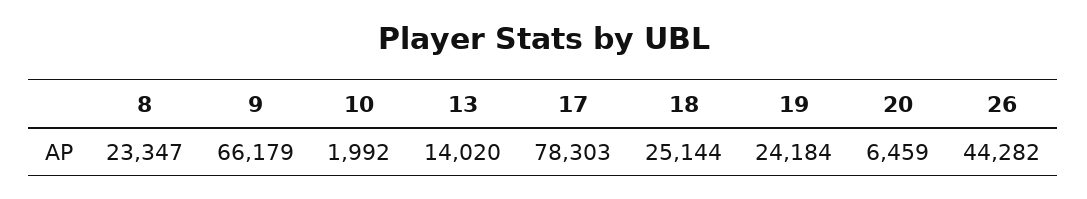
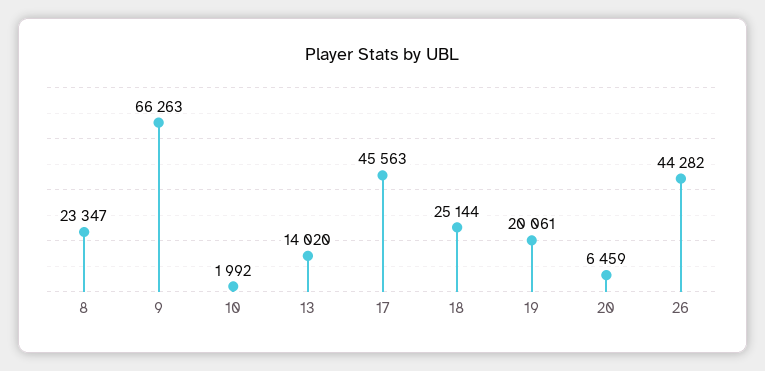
  {
    "8": 23347,
-   "9": 66179,
+   "9": 66263,
    "10": 1992,
    "13": 14020,
-   "17": 78303,
+   "17": 45563,
    "18": 25144,
-   "19": 24184,
+   "19": 20061,
    "20": 6459,
    "26": 44282
  }

